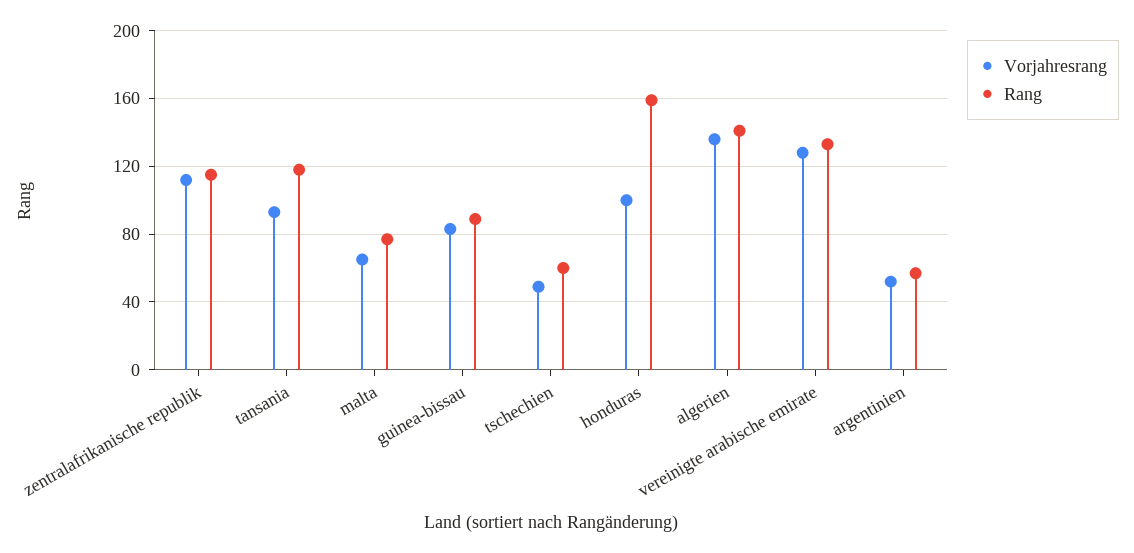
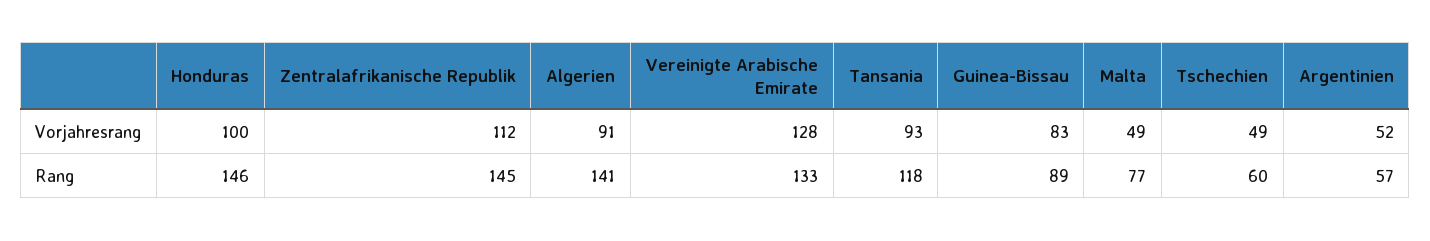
  {
    "Vorjahresrang": {
      "zentralafrikanische republik": 112,
      "tansania": 93,
-     "malta": 65,
+     "malta": 49,
      "guinea-bissau": 83,
      "tschechien": 49,
      "honduras": 100,
-     "algerien": 135,
+     "algerien": 91,
      "vereinigte arabische emirate": 128,
      "argentinien": 52
    },
    "Rang": {
-     "zentralafrikanische republik": 115,
+     "zentralafrikanische republik": 145,
      "tansania": 118,
      "malta": 77,
      "guinea-bissau": 89,
      "tschechien": 60,
-     "honduras": 160,
+     "honduras": 146,
      "algerien": 141,
      "vereinigte arabische emirate": 133,
      "argentinien": 57
    }
  }

